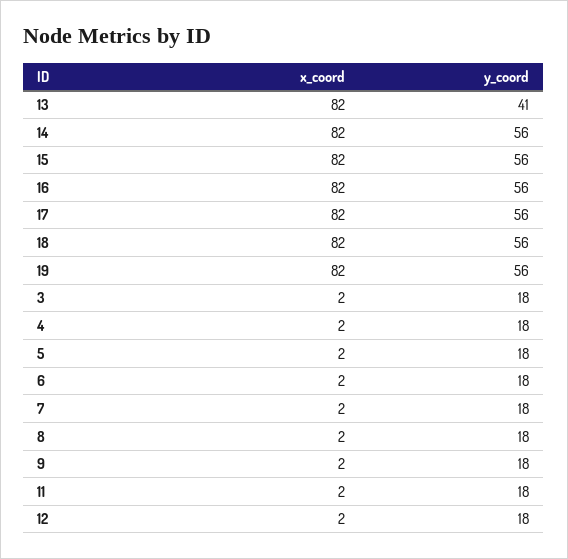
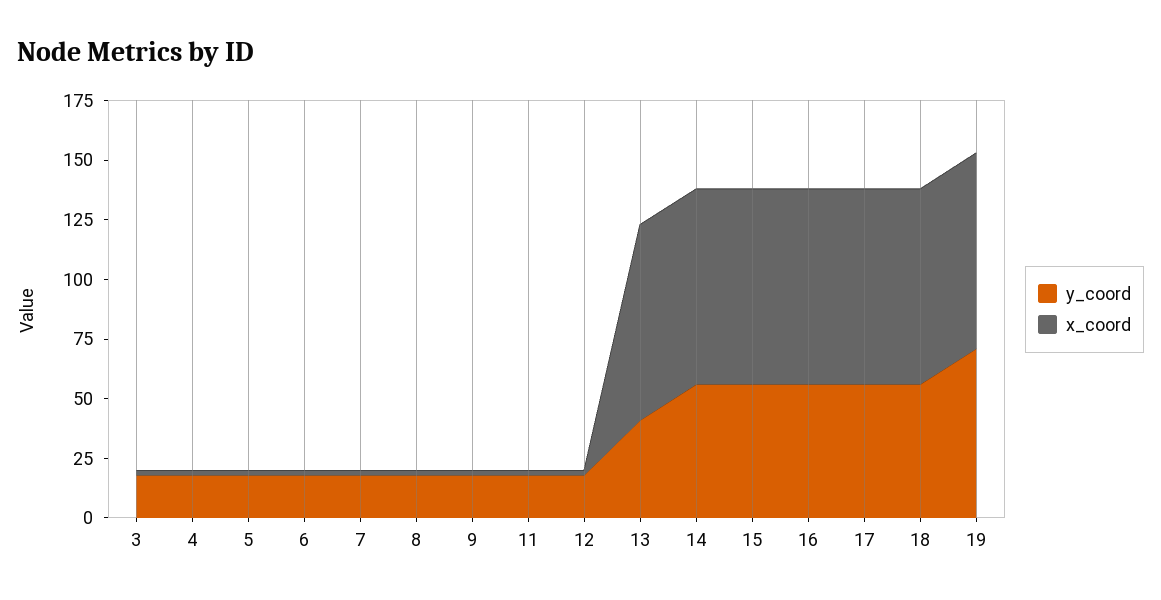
  {
    "x_coord": {
      "13": 82,
      "14": 82,
      "15": 82,
      "16": 82,
      "17": 82,
      "18": 82,
      "19": 82,
      "3": 2,
      "4": 2,
      "5": 2,
      "6": 2,
      "7": 2,
      "8": 2,
      "9": 2,
      "11": 2,
      "12": 2
    },
    "y_coord": {
      "13": 41,
      "14": 56,
      "15": 56,
      "16": 56,
      "17": 56,
      "18": 56,
-     "19": 56,
+     "19": 70,
      "3": 18,
      "4": 18,
      "5": 18,
      "6": 18,
      "7": 18,
      "8": 18,
      "9": 18,
      "11": 18,
      "12": 18
    }
  }

